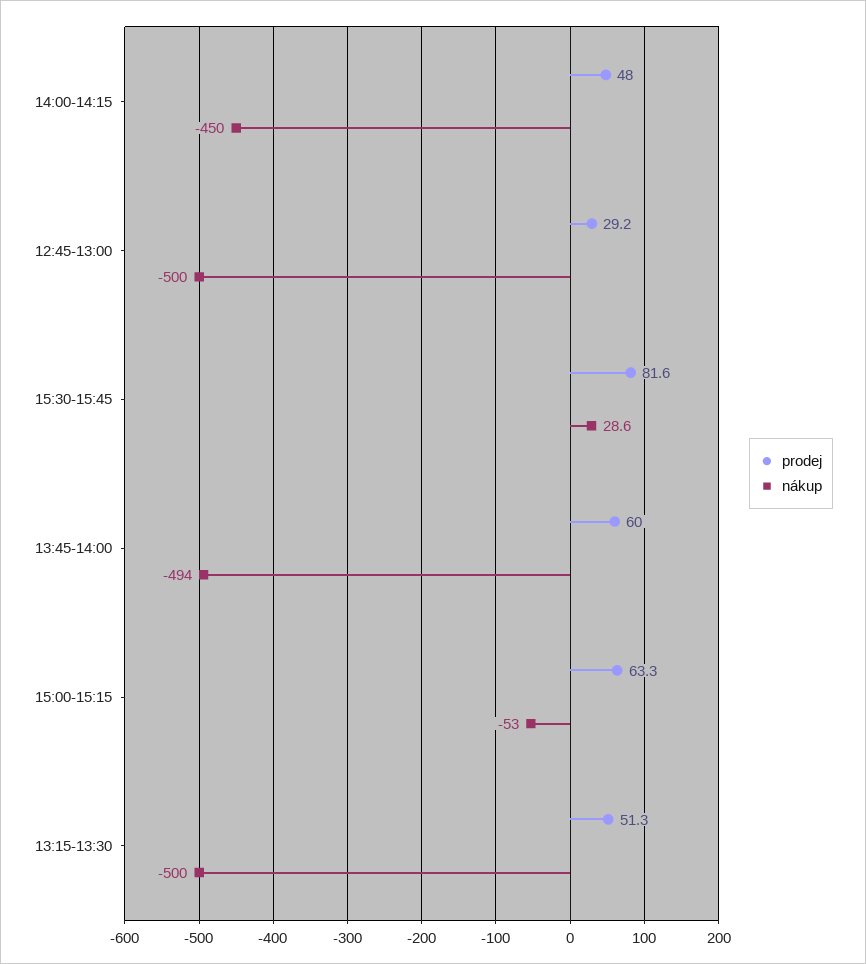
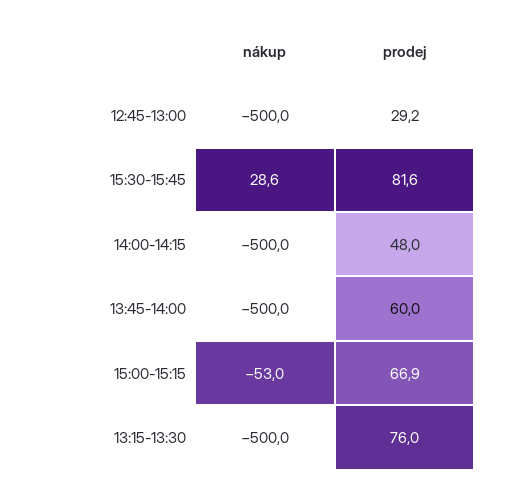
  {
    "prodej": {
      "14:00-14:15": 48,
      "12:45-13:00": 29.2,
      "15:30-15:45": 81.6,
      "13:45-14:00": 60,
-     "15:00-15:15": 63.3,
+     "15:00-15:15": 66.9,
-     "13:15-13:30": 51.3
+     "13:15-13:30": 76
    },
    "nákup": {
-     "14:00-14:15": -450,
+     "14:00-14:15": -500,
      "12:45-13:00": -500,
      "15:30-15:45": 28.6,
-     "13:45-14:00": -494,
+     "13:45-14:00": -500,
      "15:00-15:15": -53,
      "13:15-13:30": -500
    }
  }

